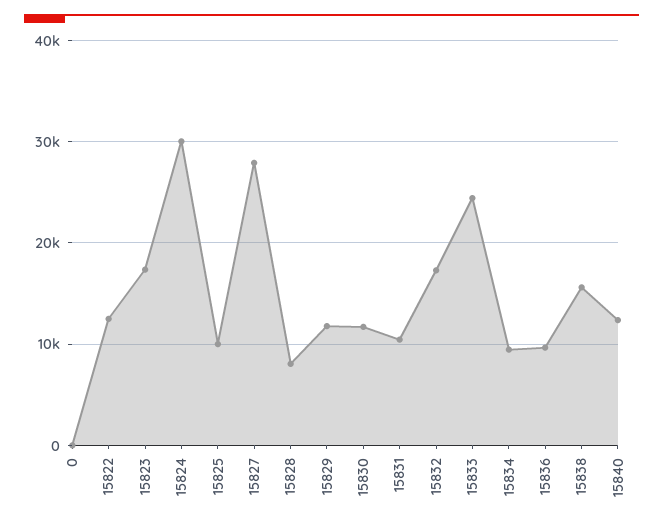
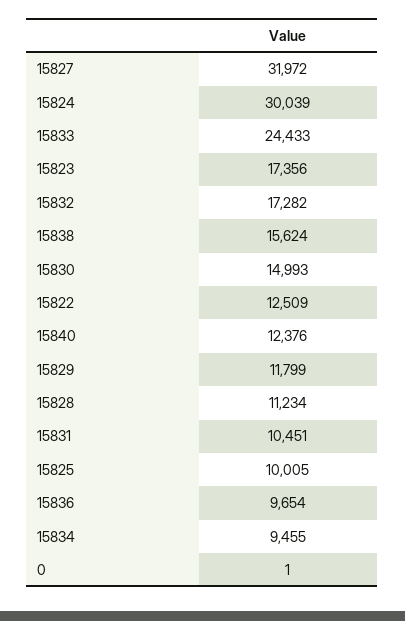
  {
    "0": 1,
    "15822": 12509,
    "15823": 17356,
    "15824": 30039,
    "15825": 10005,
-   "15827": 28000,
+   "15827": 31972,
-   "15828": 8000,
+   "15828": 11234,
    "15829": 11799,
-   "15830": 12000,
+   "15830": 14993,
    "15831": 10451,
    "15832": 17282,
    "15833": 24433,
    "15834": 9455,
    "15836": 9654,
    "15838": 15624,
    "15840": 12376
  }

